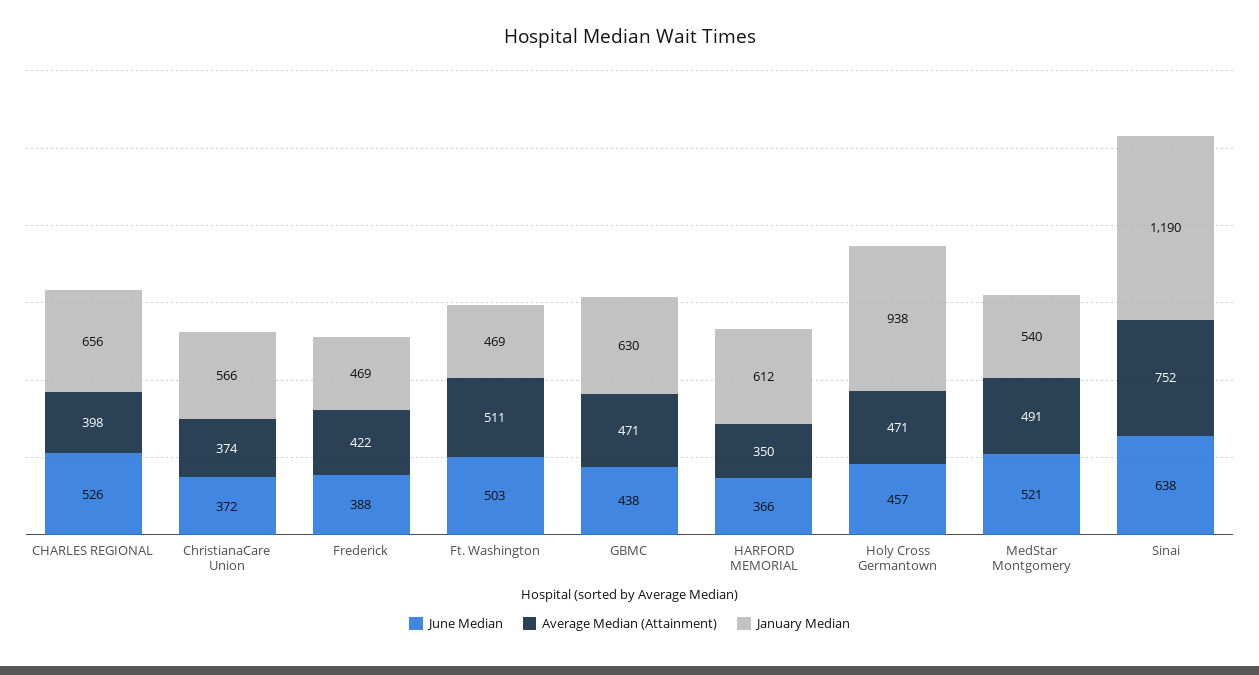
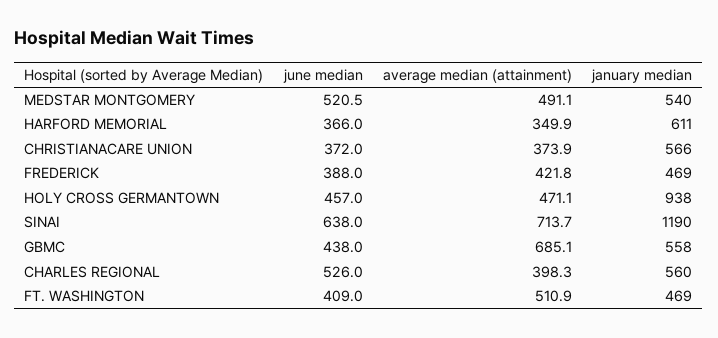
  {
    "June Median": {
      "CHARLES REGIONAL": 526,
      "ChristianaCare Union": 372,
      "Frederick": 388,
-     "Ft. Washington": 503,
+     "Ft. Washington": 409,
      "GBMC": 438,
      "HARFORD MEMORIAL": 366,
      "Holy Cross Germantown": 457,
      "MedStar Montgomery": 520.5,
      "Sinai": 638
    },
    "Average Median (Attainment)": {
      "CHARLES REGIONAL": 398.3,
      "ChristianaCare Union": 373.9,
      "Frederick": 421.8,
      "Ft. Washington": 510.9,
-     "GBMC": 471,
+     "GBMC": 685.1,
      "HARFORD MEMORIAL": 349.9,
      "Holy Cross Germantown": 471.1,
      "MedStar Montgomery": 491.1,
-     "Sinai": 752
+     "Sinai": 713.7
    },
    "January Median": {
-     "CHARLES REGIONAL": 656,
+     "CHARLES REGIONAL": 560,
      "ChristianaCare Union": 566,
      "Frederick": 469,
      "Ft. Washington": 469,
-     "GBMC": 630,
+     "GBMC": 558,
-     "HARFORD MEMORIAL": 612,
+     "HARFORD MEMORIAL": 611,
      "Holy Cross Germantown": 938,
      "MedStar Montgomery": 540,
      "Sinai": 1190
    }
  }

